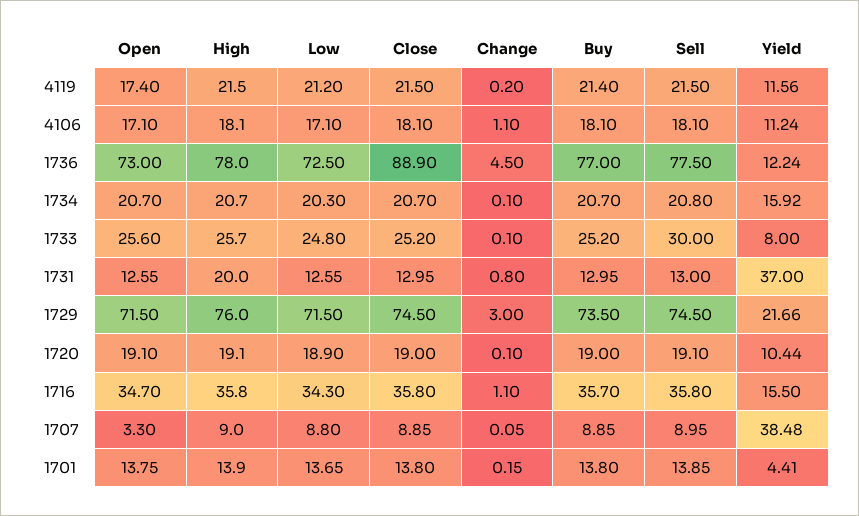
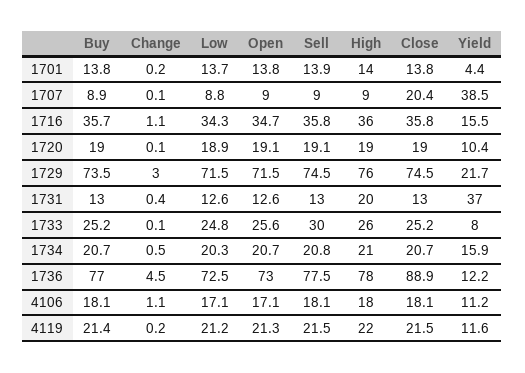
  {
    "Open": {
-     "4119": 17.4,
+     "4119": 21.3,
      "4106": 17.1,
      "1736": 73,
      "1734": 20.7,
      "1733": 25.6,
      "1731": 12.55,
      "1729": 71.5,
      "1720": 19.1,
      "1716": 34.7,
-     "1707": 3.3,
+     "1707": 9,
      "1701": 13.75
    },
    "High": {
      "4119": 21.5,
      "4106": 18.1,
      "1736": 78,
      "1734": 20.7,
      "1733": 25.7,
      "1731": 20,
      "1729": 76,
      "1720": 19.1,
      "1716": 35.8,
      "1707": 9,
      "1701": 13.9
    },
    "Low": {
      "4119": 21.2,
      "4106": 17.1,
      "1736": 72.5,
      "1734": 20.3,
      "1733": 24.8,
      "1731": 12.55,
      "1729": 71.5,
      "1720": 18.9,
      "1716": 34.3,
      "1707": 8.8,
      "1701": 13.65
    },
    "Close": {
      "4119": 21.5,
      "4106": 18.1,
      "1736": 88.9,
      "1734": 20.7,
      "1733": 25.2,
      "1731": 12.95,
      "1729": 74.5,
      "1720": 19,
      "1716": 35.8,
-     "1707": 8.85,
+     "1707": 20.4,
      "1701": 13.8
    },
    "Change": {
      "4119": 0.2,
      "4106": 1.1,
      "1736": 4.5,
-     "1734": 0.1,
+     "1734": 0.5,
      "1733": 0.1,
-     "1731": 0.8,
+     "1731": 0.4,
      "1729": 3,
      "1720": 0.1,
      "1716": 1.1,
      "1707": 0.05,
      "1701": 0.15
    },
    "Buy": {
      "4119": 21.4,
      "4106": 18.1,
      "1736": 77,
      "1734": 20.7,
      "1733": 25.2,
      "1731": 12.95,
      "1729": 73.5,
      "1720": 19,
      "1716": 35.7,
      "1707": 8.85,
      "1701": 13.8
    },
    "Sell": {
      "4119": 21.5,
      "4106": 18.1,
      "1736": 77.5,
      "1734": 20.8,
      "1733": 30,
      "1731": 13,
      "1729": 74.5,
      "1720": 19.1,
      "1716": 35.8,
      "1707": 8.95,
      "1701": 13.85
    },
    "Yield": {
      "4119": 11.56,
      "4106": 11.24,
      "1736": 12.24,
      "1734": 15.92,
      "1733": 8,
      "1731": 37,
      "1729": 21.66,
      "1720": 10.44,
      "1716": 15.5,
      "1707": 38.48,
      "1701": 4.41
    }
  }

